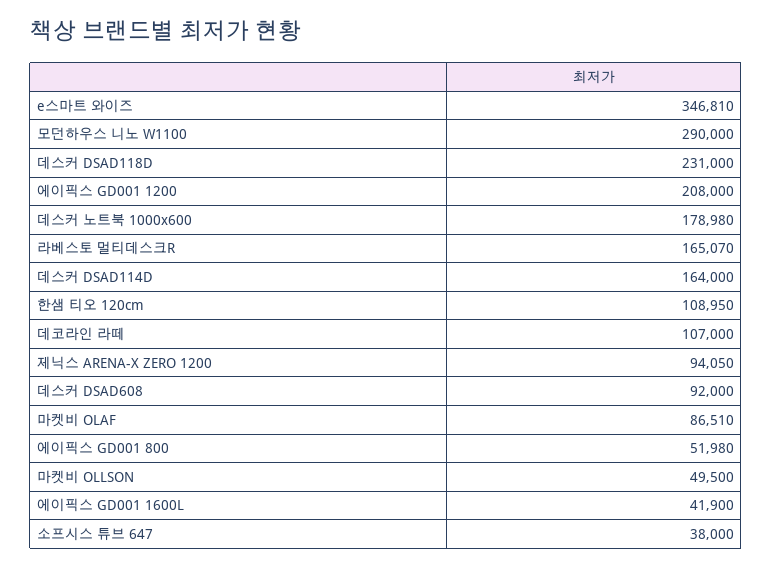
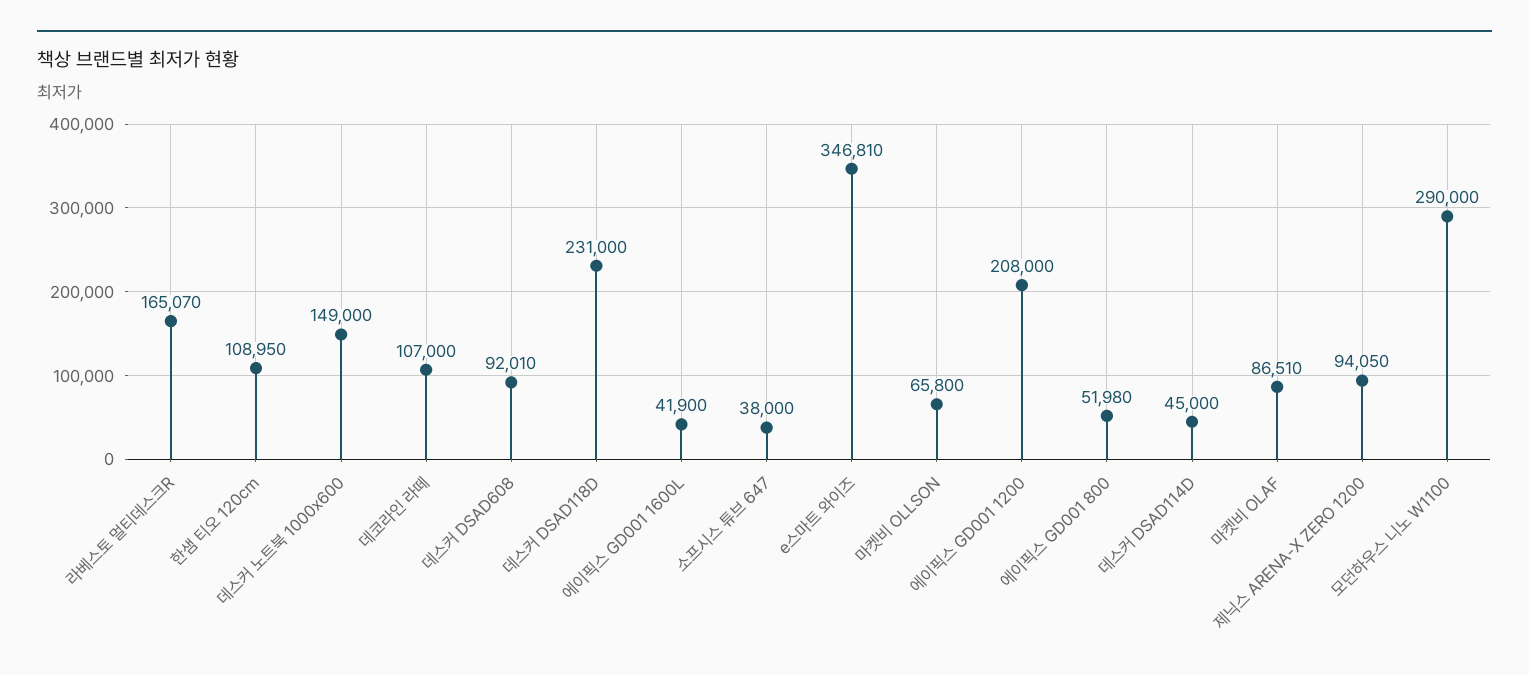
  {
    "e스마트 와이즈": 346810,
    "모던하우스 니노 W1100": 290000,
    "데스커 DSAD118D": 231000,
    "에이픽스 GD001 1200": 208000,
-   "데스커 노트북 1000x600": 178980,
+   "데스커 노트북 1000x600": 149000,
    "라베스토 멀티데스크R": 165070,
-   "데스커 DSAD114D": 164000,
+   "데스커 DSAD114D": 45000,
    "한샘 티오 120cm": 108950,
    "데코라인 라떼": 107000,
    "제닉스 ARENA-X ZERO 1200": 94050,
-   "데스커 DSAD608": 92000,
+   "데스커 DSAD608": 92010,
    "마켓비 OLAF": 86510,
    "에이픽스 GD001 800": 51980,
-   "마켓비 OLLSON": 49500,
+   "마켓비 OLLSON": 65800,
    "에이픽스 GD001 1600L": 41900,
    "소프시스 튜브 647": 38000
  }

